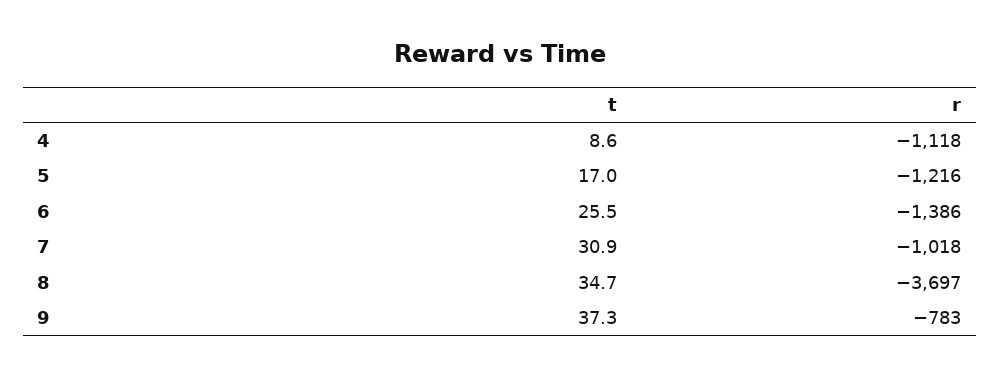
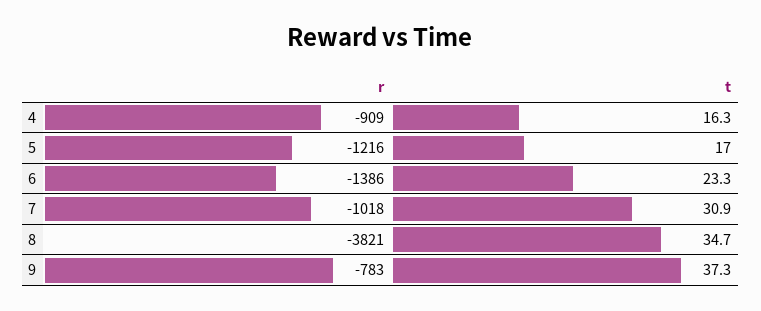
  {
    "t": {
-     "4": 8.6,
+     "4": 16.3,
      "5": 17,
-     "6": 25.5,
+     "6": 23.3,
      "7": 30.9,
      "8": 34.7,
      "9": 37.3
    },
    "r": {
-     "4": -1118,
+     "4": -909,
      "5": -1216,
      "6": -1386,
      "7": -1018,
-     "8": -3697,
+     "8": -3821,
      "9": -783
    }
  }

